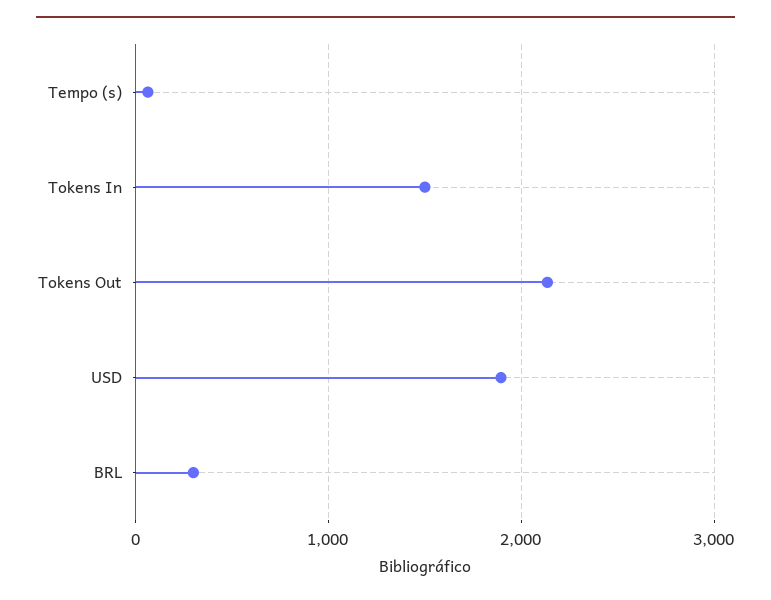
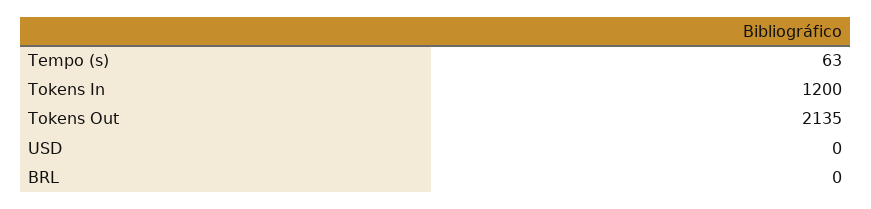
  {
    "Tempo (s)": 63,
-   "Tokens In": 1500,
+   "Tokens In": 1200,
    "Tokens Out": 2135,
-   "USD": 1900,
+   "USD": 0,
-   "BRL": 300
+   "BRL": 0
  }

